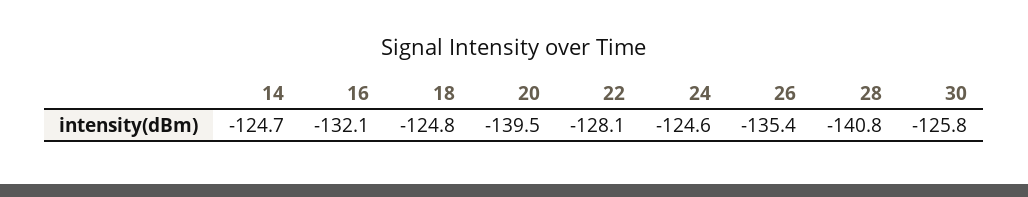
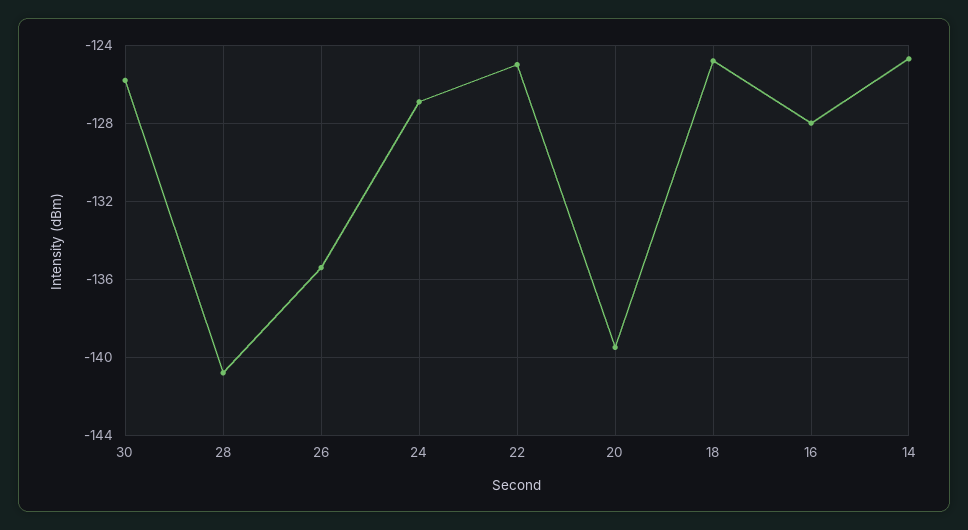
  {
    "14": -124.7,
-   "16": -132.1,
+   "16": -128,
    "18": -124.8,
    "20": -139.5,
-   "22": -128.1,
+   "22": -125,
-   "24": -124.6,
+   "24": -127,
    "26": -135.4,
    "28": -140.8,
    "30": -125.8
  }

